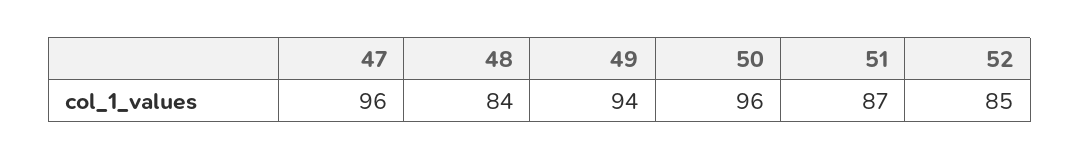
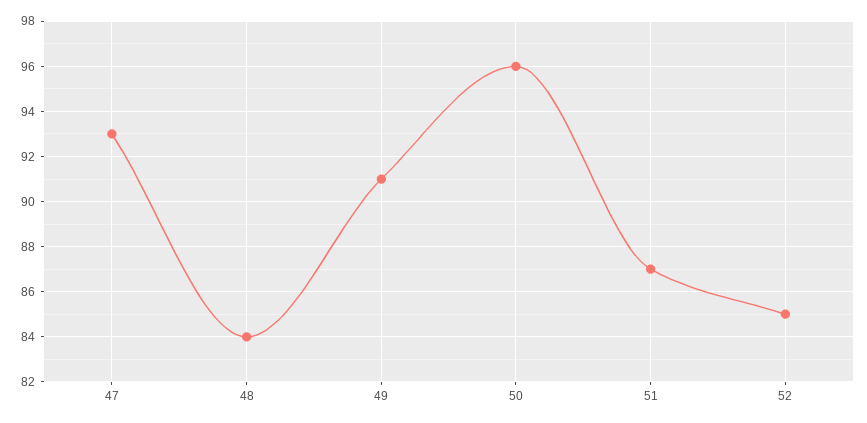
  {
-   "47": 96,
+   "47": 93,
    "48": 84,
-   "49": 94,
+   "49": 91,
    "50": 96,
    "51": 87,
    "52": 85
  }

